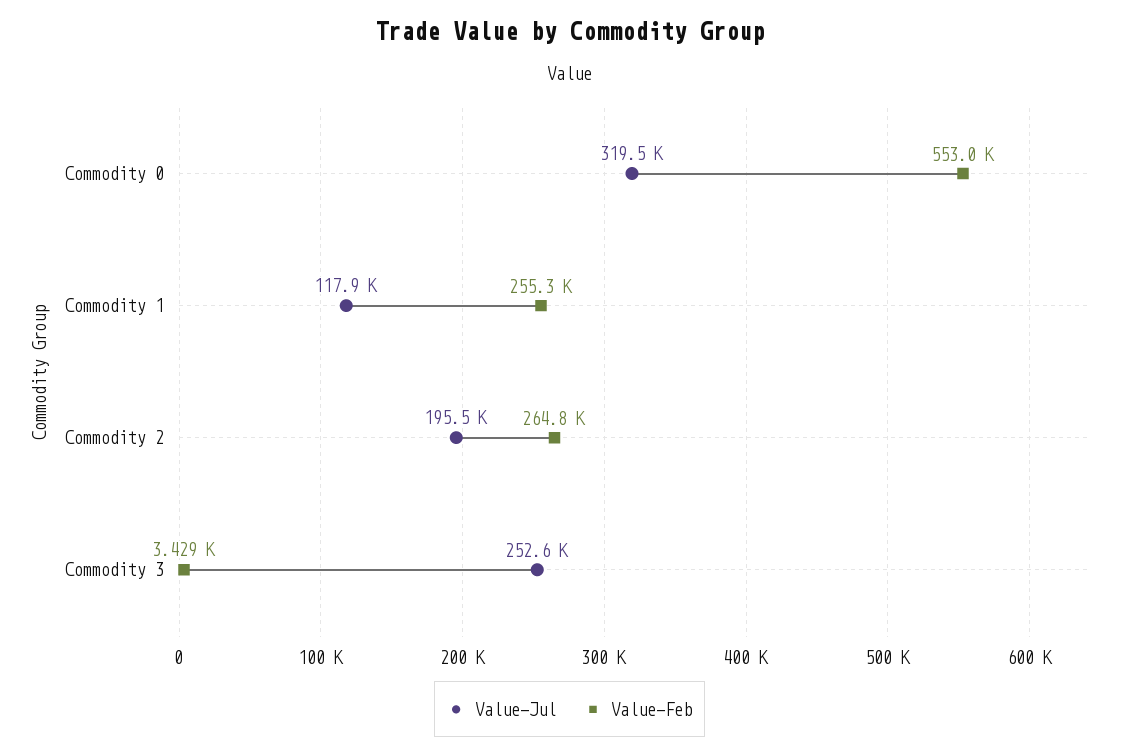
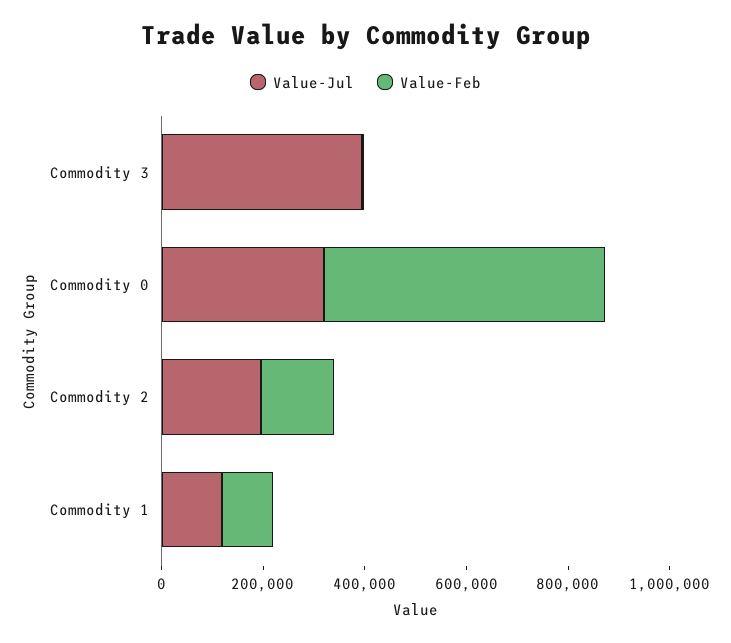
  {
    "Value-Jul": {
      "Commodity 0": 319500,
      "Commodity 1": 117900,
      "Commodity 2": 195500,
-     "Commodity 3": 252600
+     "Commodity 3": 400000
    },
    "Value-Feb": {
      "Commodity 0": 553000,
-     "Commodity 1": 255300,
+     "Commodity 1": 100000,
-     "Commodity 2": 264800,
+     "Commodity 2": 150000,
      "Commodity 3": 3429
    }
  }

